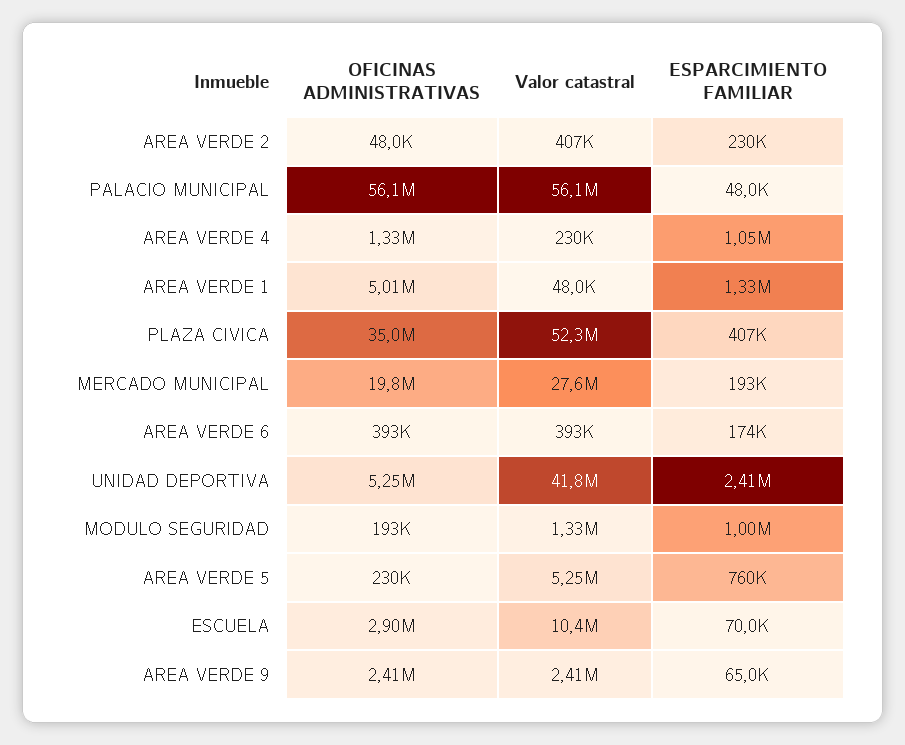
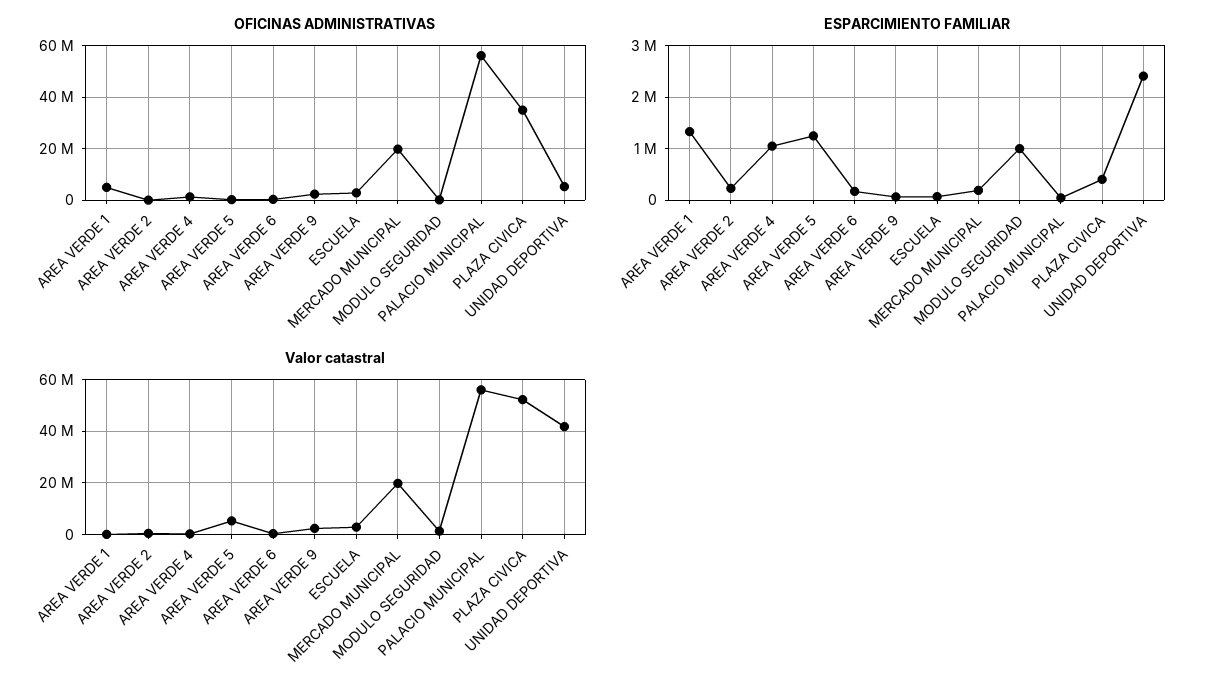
  {
    "OFICINAS ADMINISTRATIVAS": {
      "AREA VERDE 2": 48000,
      "PALACIO MUNICIPAL": 56100000,
      "AREA VERDE 4": 1330000,
      "AREA VERDE 1": 5010000,
      "PLAZA CIVICA": 35000000,
      "MERCADO MUNICIPAL": 19800000,
      "AREA VERDE 6": 393000,
      "UNIDAD DEPORTIVA": 5250000,
      "MODULO SEGURIDAD": 193000,
      "AREA VERDE 5": 230000,
      "ESCUELA": 2900000,
      "AREA VERDE 9": 2410000
    },
    "Valor catastral": {
      "AREA VERDE 2": 407000,
      "PALACIO MUNICIPAL": 56100000,
      "AREA VERDE 4": 230000,
      "AREA VERDE 1": 48000,
      "PLAZA CIVICA": 52300000,
-     "MERCADO MUNICIPAL": 27600000,
+     "MERCADO MUNICIPAL": 20000000,
      "AREA VERDE 6": 393000,
      "UNIDAD DEPORTIVA": 41800000,
      "MODULO SEGURIDAD": 1330000,
      "AREA VERDE 5": 5250000,
-     "ESCUELA": 10400000,
+     "ESCUELA": 2500000,
      "AREA VERDE 9": 2410000
    },
    "ESPARCIMIENTO FAMILIAR": {
      "AREA VERDE 2": 230000,
      "PALACIO MUNICIPAL": 48000,
      "AREA VERDE 4": 1050000,
      "AREA VERDE 1": 1330000,
      "PLAZA CIVICA": 407000,
      "MERCADO MUNICIPAL": 193000,
      "AREA VERDE 6": 174000,
      "UNIDAD DEPORTIVA": 2410000,
      "MODULO SEGURIDAD": 1000000,
-     "AREA VERDE 5": 760000,
+     "AREA VERDE 5": 1200000,
      "ESCUELA": 70000,
      "AREA VERDE 9": 65000
    }
  }

